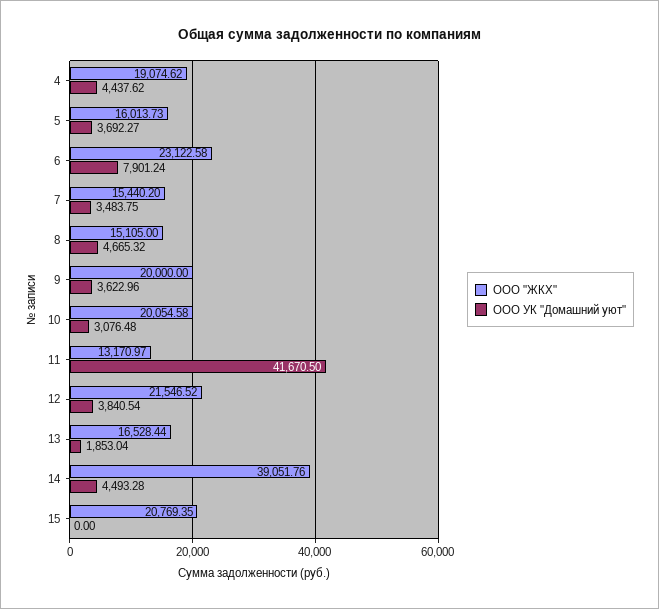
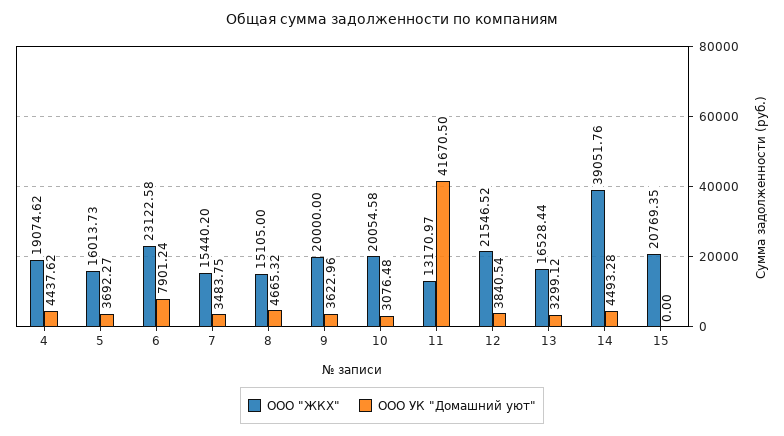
  {
    "ООО \"ЖКХ\"": {
      "4": 19074.62,
      "5": 16013.73,
      "6": 23122.58,
      "7": 15440.2,
      "8": 15105,
      "9": 20000,
      "10": 20054.58,
      "11": 13170.97,
      "12": 21546.52,
      "13": 16528.44,
      "14": 39051.76,
      "15": 20769.35
    },
    "ООО УК \"Домашний уют\"": {
      "4": 4437.62,
      "5": 3692.27,
      "6": 7901.24,
      "7": 3483.75,
      "8": 4665.32,
      "9": 3622.96,
      "10": 3076.48,
      "11": 41670.5,
      "12": 3840.54,
-     "13": 1853.04,
+     "13": 3299.12,
      "14": 4493.28,
      "15": 0
    }
  }

